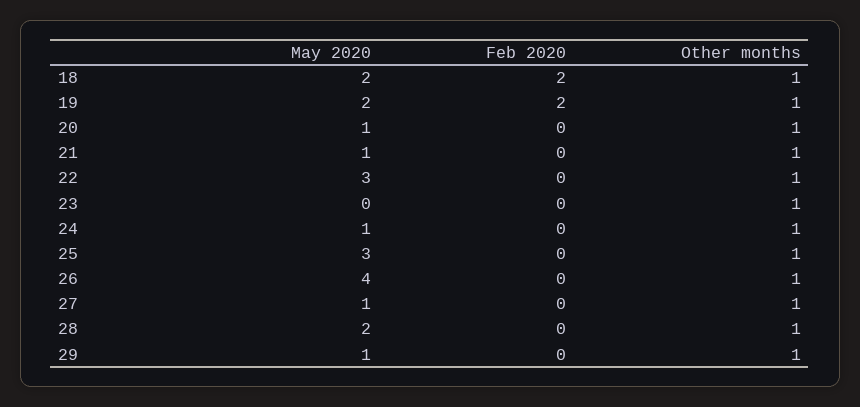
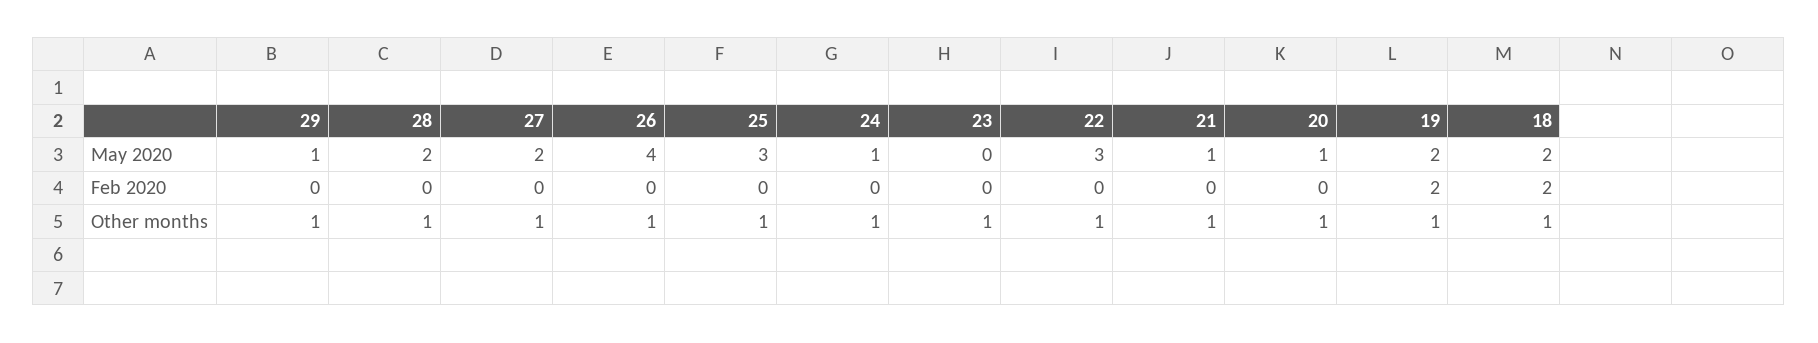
  {
    "May 2020": {
      "18": 2,
      "19": 2,
      "20": 1,
      "21": 1,
      "22": 3,
      "23": 0,
      "24": 1,
      "25": 3,
      "26": 4,
-     "27": 1,
+     "27": 2,
      "28": 2,
      "29": 1
    },
    "Feb 2020": {
      "18": 2,
      "19": 2,
      "20": 0,
      "21": 0,
      "22": 0,
      "23": 0,
      "24": 0,
      "25": 0,
      "26": 0,
      "27": 0,
      "28": 0,
      "29": 0
    },
    "Other months": {
      "18": 1,
      "19": 1,
      "20": 1,
      "21": 1,
      "22": 1,
      "23": 1,
      "24": 1,
      "25": 1,
      "26": 1,
      "27": 1,
      "28": 1,
      "29": 1
    }
  }

